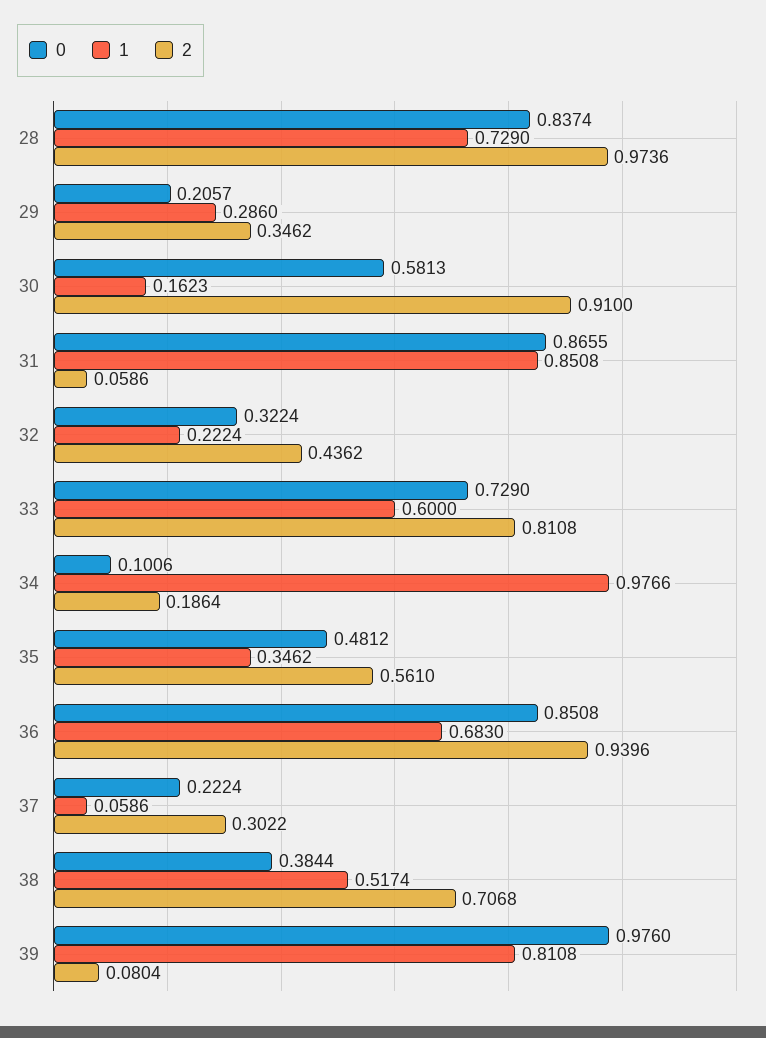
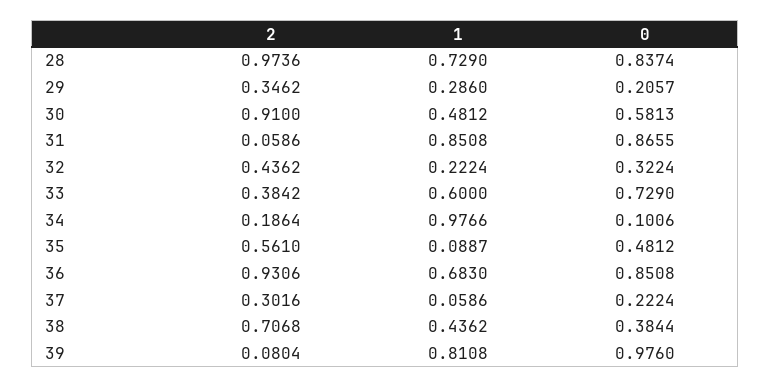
  {
    "0": {
      "28": 0.8374,
      "29": 0.2057,
      "30": 0.5813,
      "31": 0.8655,
      "32": 0.3224,
      "33": 0.729,
      "34": 0.1006,
      "35": 0.4812,
      "36": 0.8508,
      "37": 0.2224,
      "38": 0.3844,
      "39": 0.976
    },
    "1": {
      "28": 0.729,
      "29": 0.286,
-     "30": 0.1623,
+     "30": 0.4812,
      "31": 0.8508,
      "32": 0.2224,
      "33": 0.6,
      "34": 0.9766,
-     "35": 0.3462,
+     "35": 0.0887,
      "36": 0.683,
      "37": 0.0586,
-     "38": 0.5174,
+     "38": 0.4362,
      "39": 0.8108
    },
    "2": {
      "28": 0.9736,
      "29": 0.3462,
      "30": 0.91,
      "31": 0.0586,
      "32": 0.4362,
-     "33": 0.8108,
+     "33": 0.3842,
      "34": 0.1864,
      "35": 0.561,
-     "36": 0.9396,
+     "36": 0.9306,
-     "37": 0.3022,
+     "37": 0.3016,
      "38": 0.7068,
      "39": 0.0804
    }
  }

